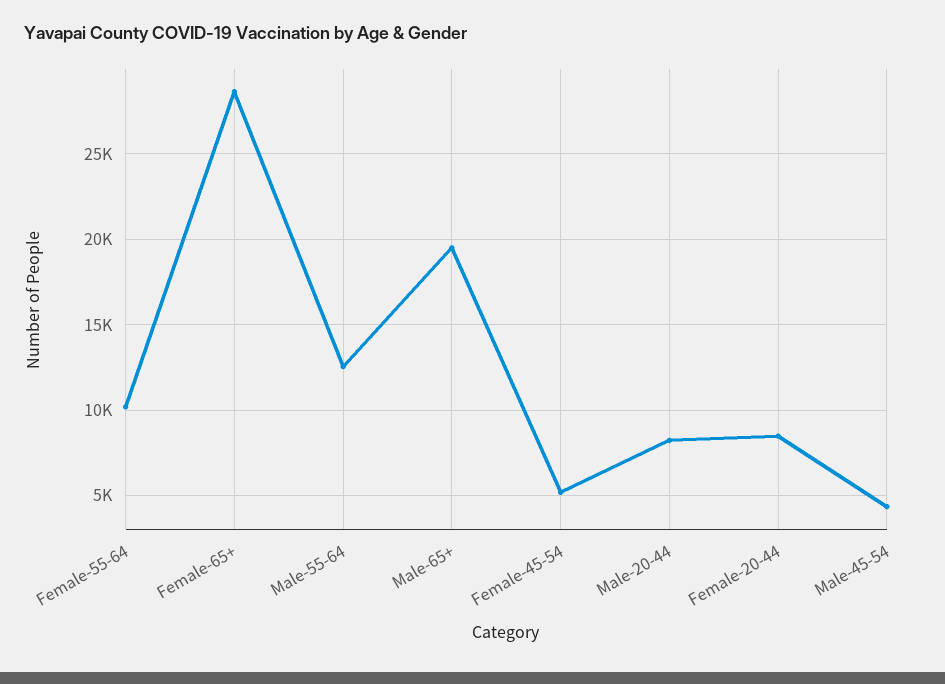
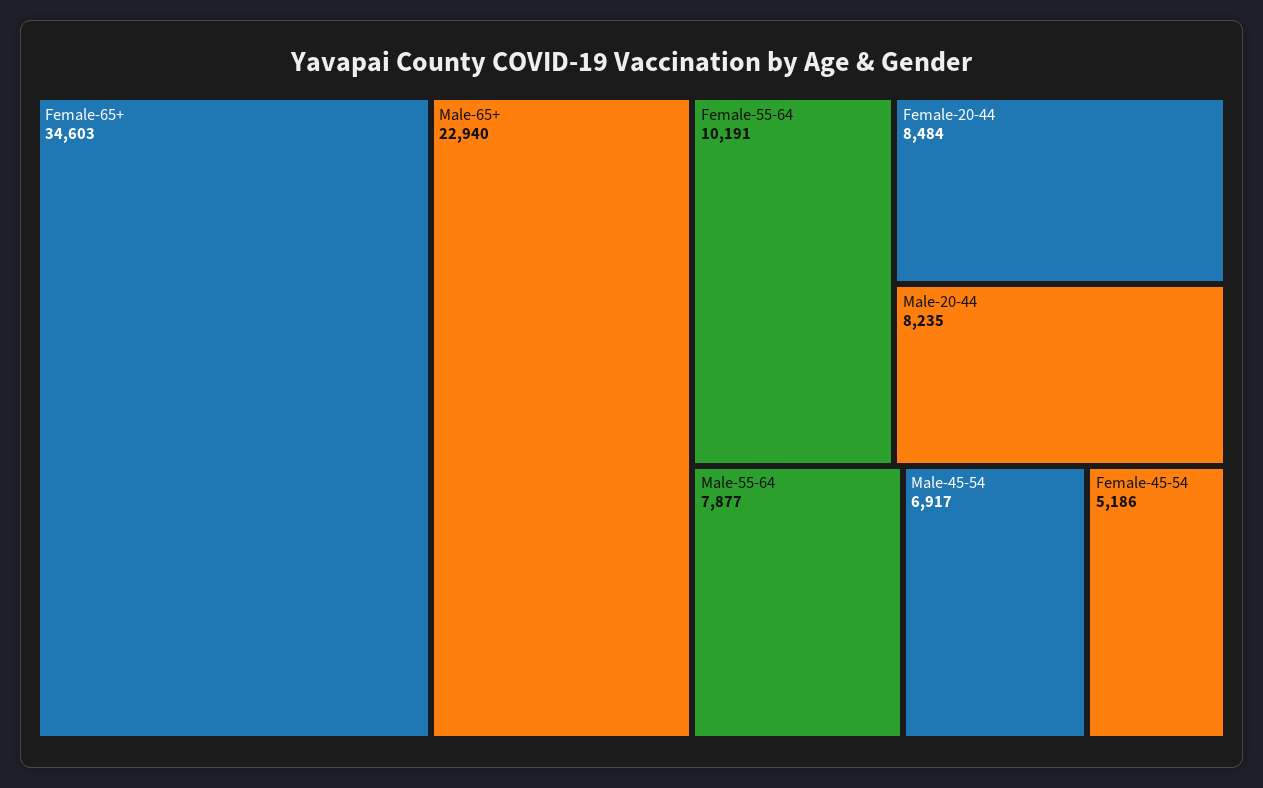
  {
    "Female-55-64": 10191,
-   "Female-65+": 28500,
+   "Female-65+": 34603,
-   "Male-55-64": 12500,
+   "Male-55-64": 7877,
-   "Male-65+": 19500,
+   "Male-65+": 22940,
    "Female-45-54": 5186,
    "Male-20-44": 8235,
    "Female-20-44": 8484,
-   "Male-45-54": 4500
+   "Male-45-54": 6917
  }

